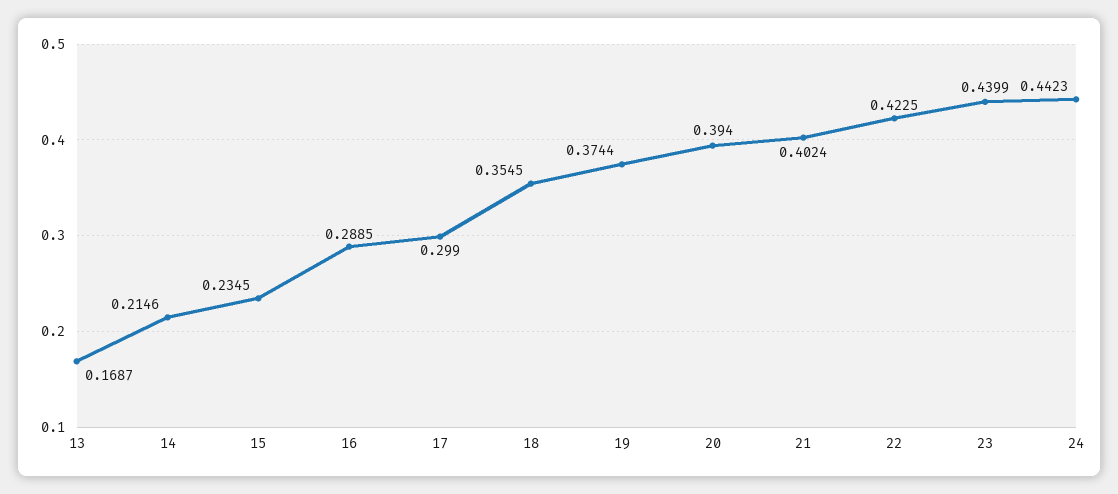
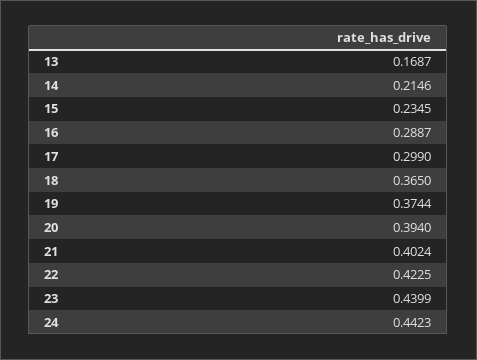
  {
    "13": 0.1687,
    "14": 0.2146,
    "15": 0.2345,
-   "16": 0.2885,
+   "16": 0.2887,
    "17": 0.299,
-   "18": 0.3545,
+   "18": 0.365,
    "19": 0.3744,
    "20": 0.394,
    "21": 0.4024,
    "22": 0.4225,
    "23": 0.4399,
    "24": 0.4423
  }

